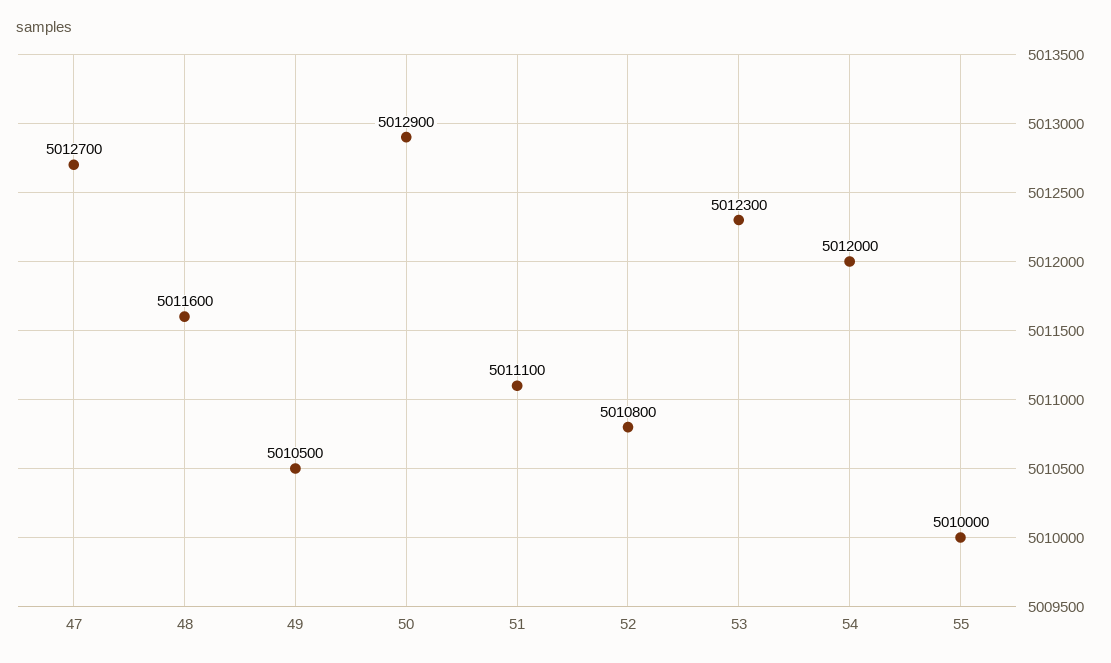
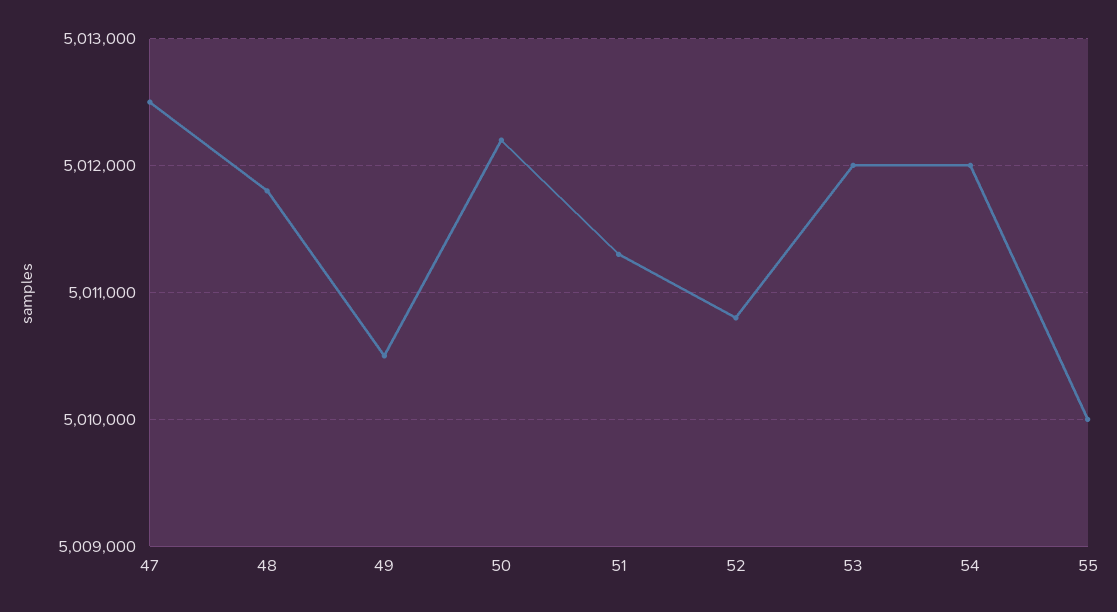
  {
-   "47": 5012700,
+   "47": 5012500,
-   "48": 5011600,
+   "48": 5011800,
    "49": 5010500,
-   "50": 5012900,
+   "50": 5012200,
-   "51": 5011100,
+   "51": 5011300,
    "52": 5010800,
-   "53": 5012300,
+   "53": 5012000,
    "54": 5012000,
    "55": 5010000
  }

